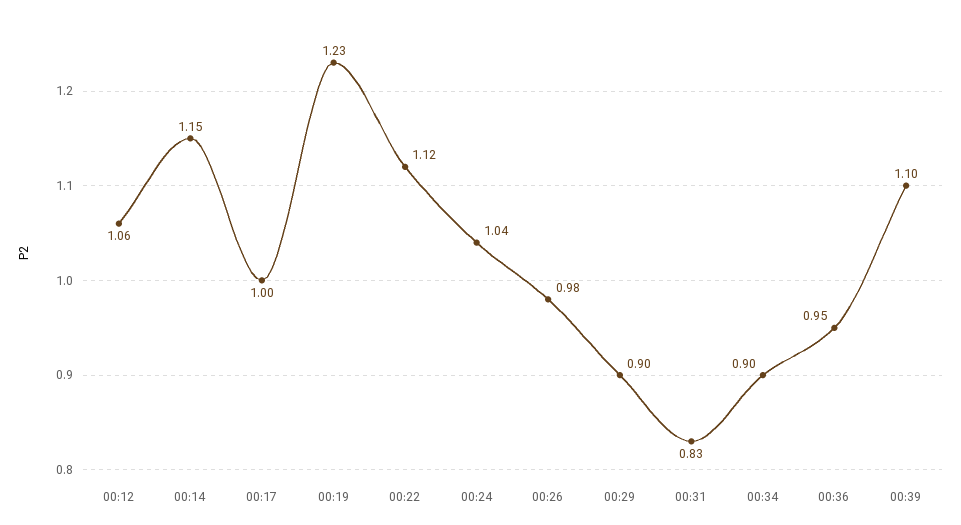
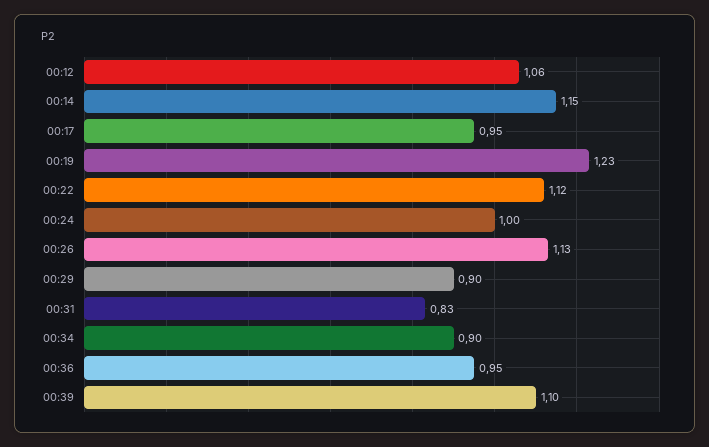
  {
    "00:12": 1.06,
    "00:14": 1.15,
-   "00:17": 1,
+   "00:17": 0.95,
    "00:19": 1.23,
    "00:22": 1.12,
-   "00:24": 1.04,
+   "00:24": 1,
-   "00:26": 0.98,
+   "00:26": 1.13,
    "00:29": 0.9,
    "00:31": 0.83,
    "00:34": 0.9,
    "00:36": 0.95,
    "00:39": 1.1
  }

